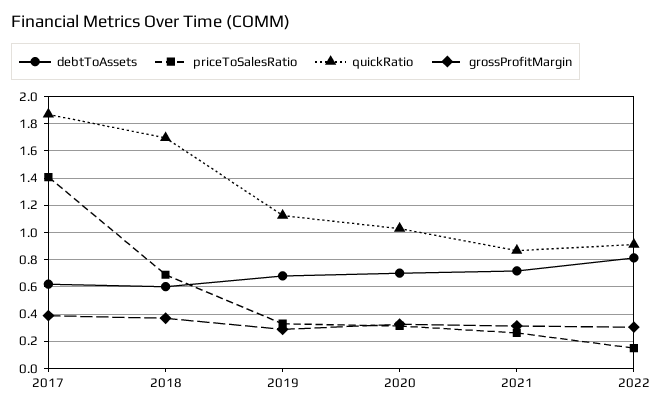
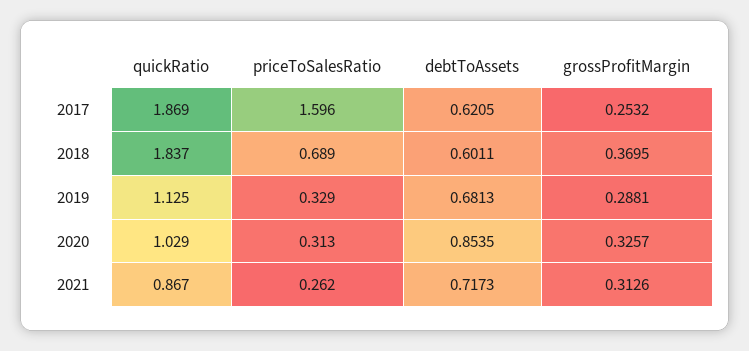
  {
    "debtToAssets": {
      "2017": 0.6205,
      "2018": 0.6011,
      "2019": 0.6813,
-     "2020": 0.7,
+     "2020": 0.8535,
-     "2021": 0.7173,
+     "2021": 0.7173
-     "2022": 0.8
    },
    "priceToSalesRatio": {
-     "2017": 1.4,
+     "2017": 1.596,
      "2018": 0.689,
      "2019": 0.329,
      "2020": 0.313,
-     "2021": 0.262,
+     "2021": 0.262
-     "2022": 0.15
    },
    "quickRatio": {
      "2017": 1.869,
-     "2018": 1.7,
+     "2018": 1.837,
      "2019": 1.125,
      "2020": 1.029,
-     "2021": 0.867,
+     "2021": 0.867
-     "2022": 0.9
    },
    "grossProfitMargin": {
-     "2017": 0.4,
+     "2017": 0.2532,
      "2018": 0.3695,
      "2019": 0.2881,
      "2020": 0.3257,
-     "2021": 0.3126,
+     "2021": 0.3126
-     "2022": 0.3
    }
  }

